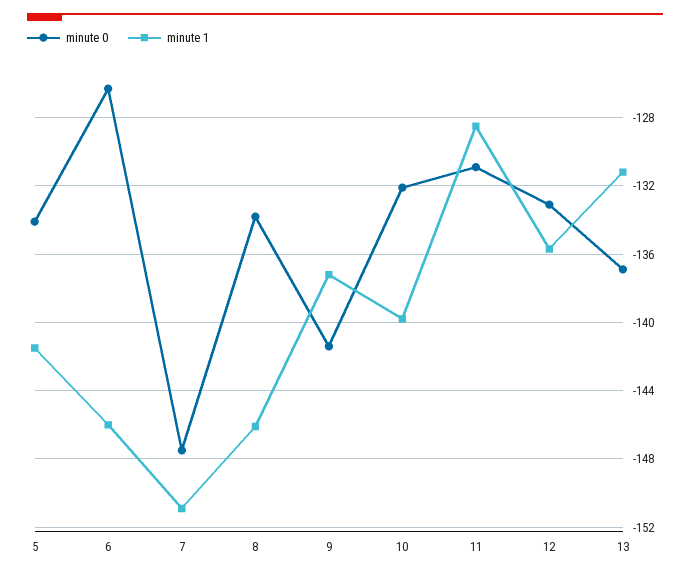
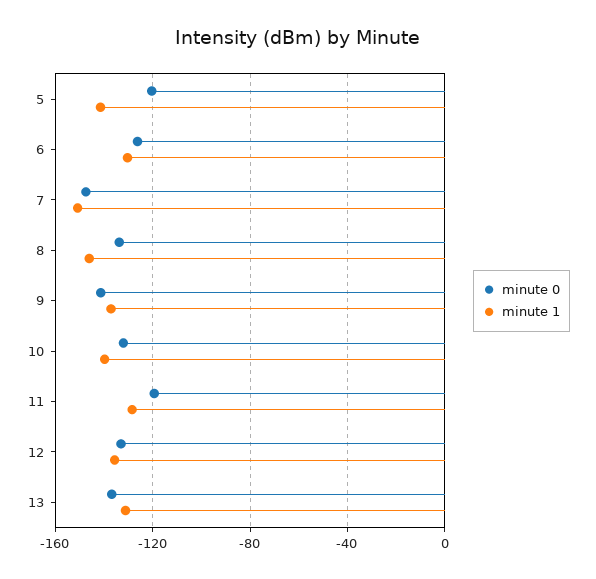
  {
    "minute 0": {
-     "5": -134,
+     "5": -120,
      "6": -126.5,
      "7": -147.5,
      "8": -134,
      "9": -141.5,
      "10": -132,
-     "11": -131,
+     "11": -120,
      "12": -133,
      "13": -137
    },
    "minute 1": {
      "5": -141.5,
-     "6": -146,
+     "6": -130,
      "7": -151,
      "8": -146,
      "9": -137,
      "10": -140,
      "11": -128.5,
      "12": -135.5,
      "13": -131
    }
  }

